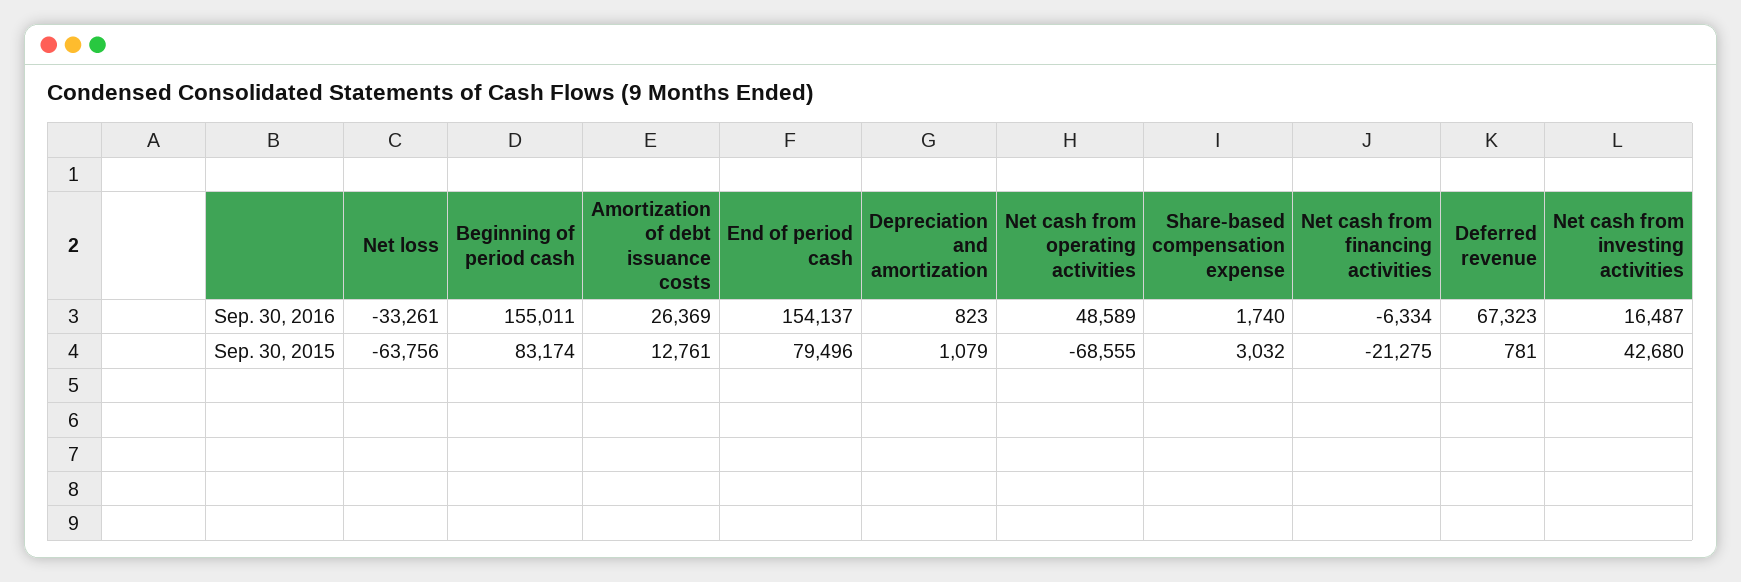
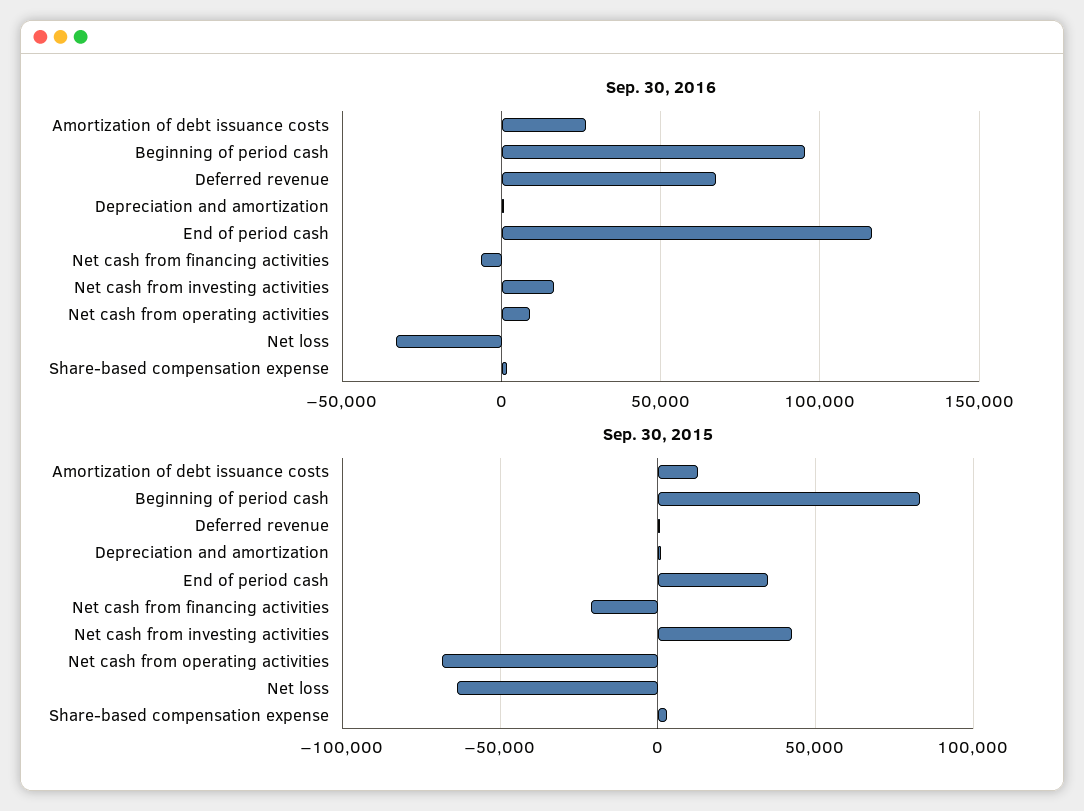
  {
    "Sep. 30, 2016": {
      "Net loss": -33261,
-     "Beginning of period cash": 155011,
+     "Beginning of period cash": 95000,
      "Amortization of debt issuance costs": 26369,
-     "End of period cash": 154137,
+     "End of period cash": 115000,
      "Depreciation and amortization": 823,
-     "Net cash from operating activities": 48589,
+     "Net cash from operating activities": 10000,
      "Share-based compensation expense": 1740,
      "Net cash from financing activities": -6334,
      "Deferred revenue": 67323,
      "Net cash from investing activities": 16487
    },
    "Sep. 30, 2015": {
      "Net loss": -63756,
      "Beginning of period cash": 83174,
      "Amortization of debt issuance costs": 12761,
-     "End of period cash": 79496,
+     "End of period cash": 35000,
      "Depreciation and amortization": 1079,
      "Net cash from operating activities": -68555,
      "Share-based compensation expense": 3032,
      "Net cash from financing activities": -21275,
      "Deferred revenue": 781,
      "Net cash from investing activities": 42680
    }
  }

